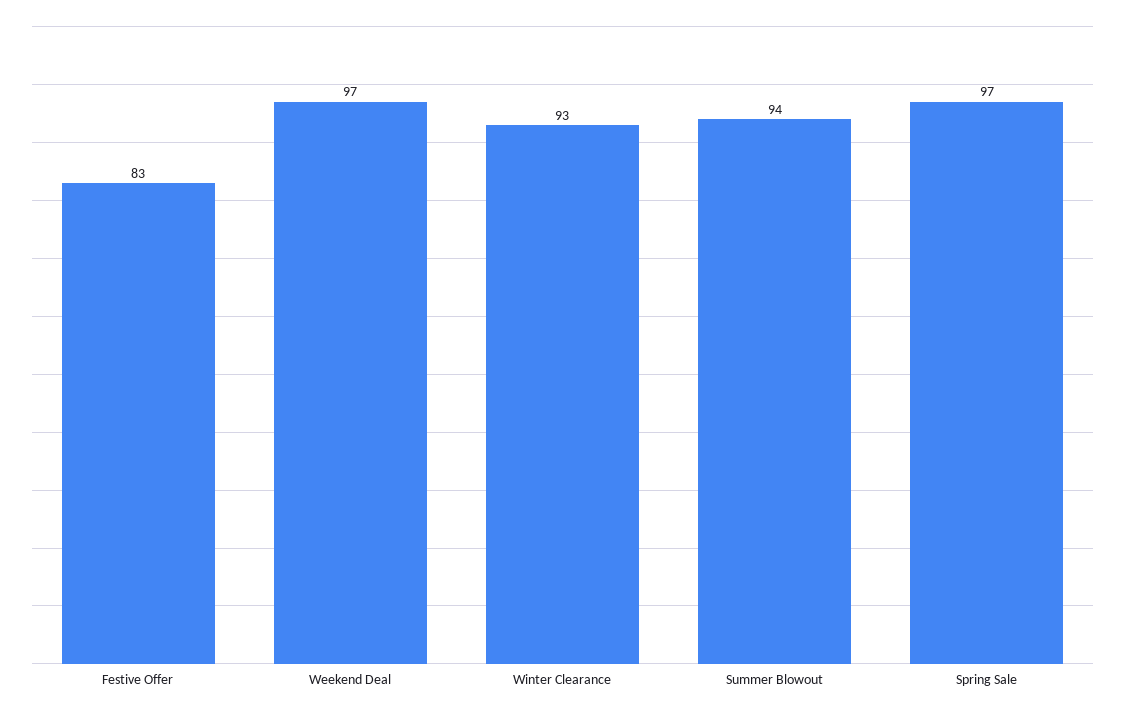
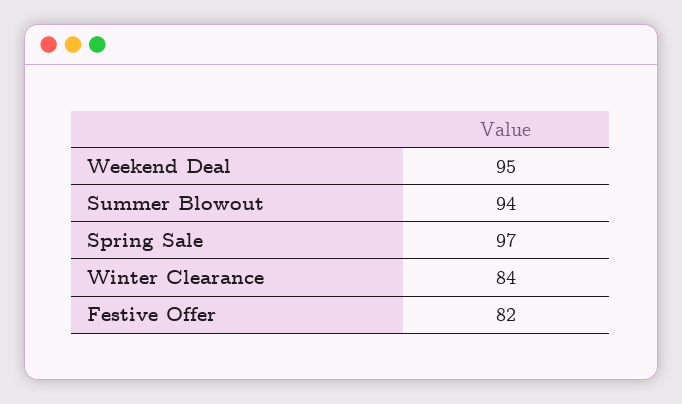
  {
-   "Festive Offer": 83,
+   "Festive Offer": 82,
-   "Weekend Deal": 97,
+   "Weekend Deal": 95,
-   "Winter Clearance": 93,
+   "Winter Clearance": 84,
    "Summer Blowout": 94,
    "Spring Sale": 97
  }

